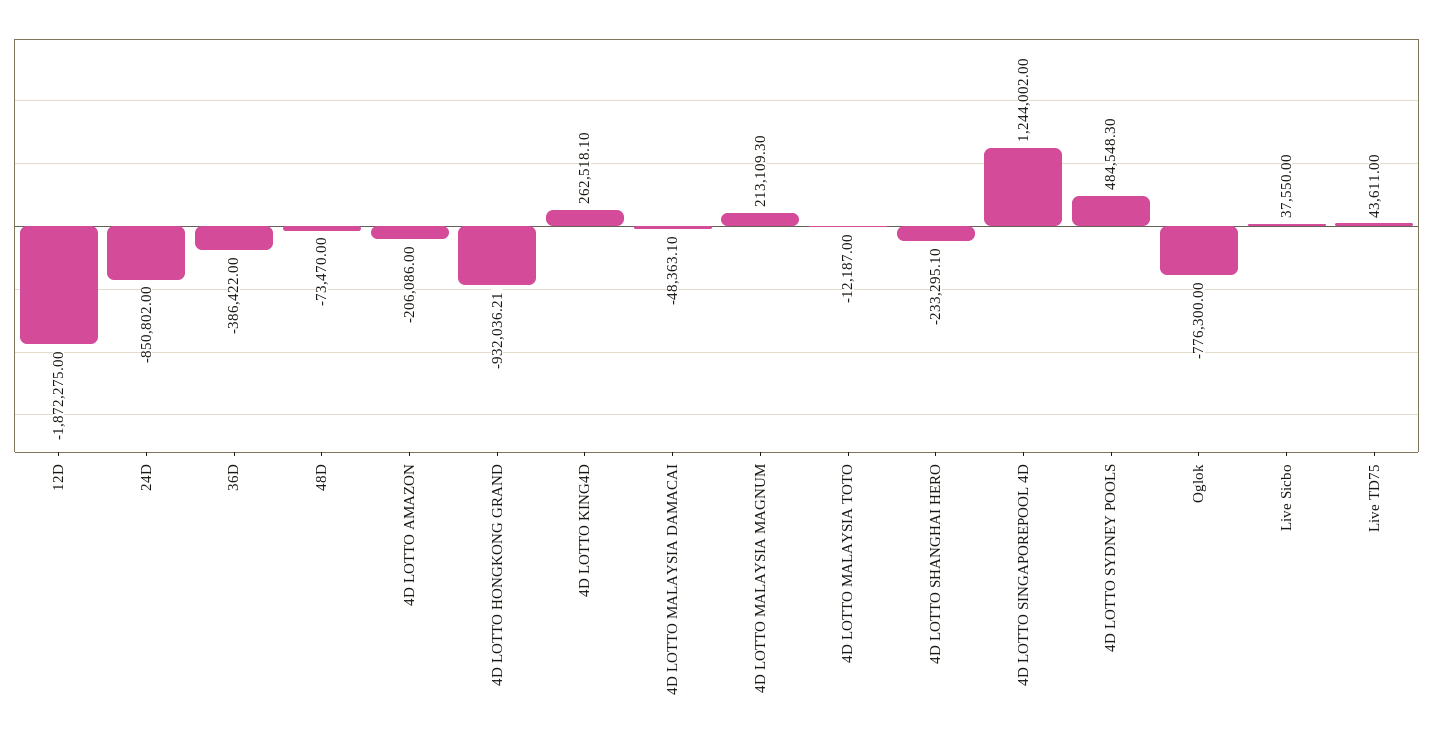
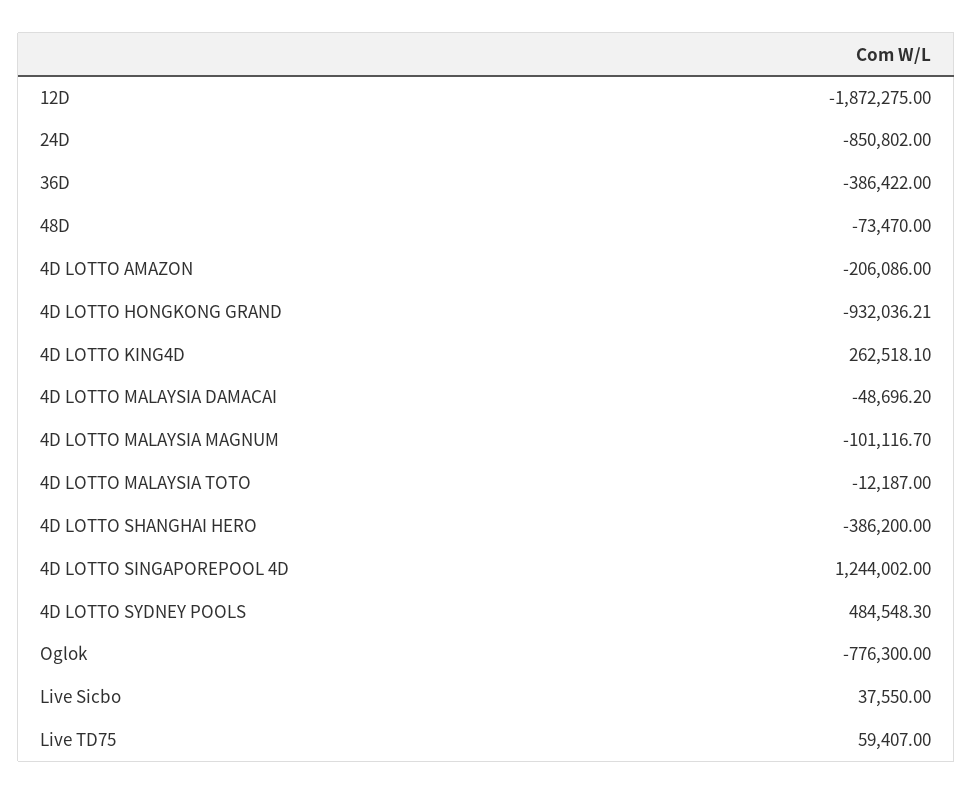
  {
    "12D": -1872275,
    "24D": -850802,
    "36D": -386422,
    "48D": -73470,
    "4D LOTTO AMAZON": -206086,
    "4D LOTTO HONGKONG GRAND": -932036.21,
    "4D LOTTO KING4D": 262518.1,
-   "4D LOTTO MALAYSIA DAMACAI": -48363.1,
+   "4D LOTTO MALAYSIA DAMACAI": -48696.2,
-   "4D LOTTO MALAYSIA MAGNUM": 213109.3,
+   "4D LOTTO MALAYSIA MAGNUM": -101116.7,
    "4D LOTTO MALAYSIA TOTO": -12187,
-   "4D LOTTO SHANGHAI HERO": -233295.1,
+   "4D LOTTO SHANGHAI HERO": -386200,
    "4D LOTTO SINGAPOREPOOL 4D": 1244002,
    "4D LOTTO SYDNEY POOLS": 484548.3,
    "Oglok": -776300,
    "Live Sicbo": 37550,
-   "Live TD75": 43611
+   "Live TD75": 59407
  }

